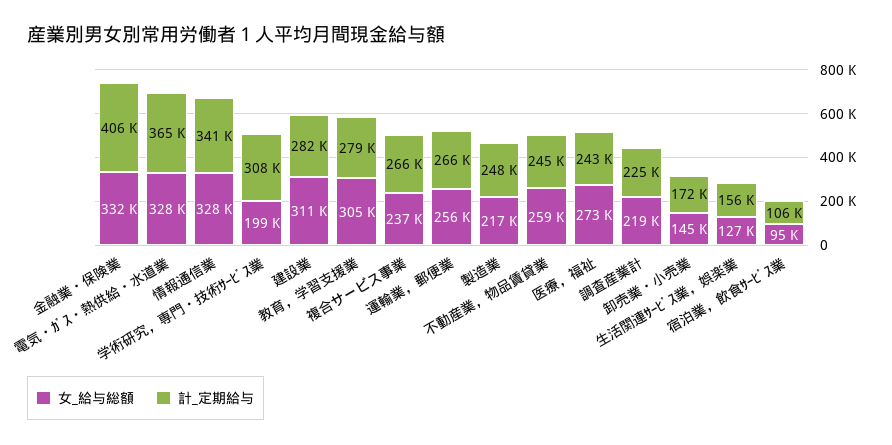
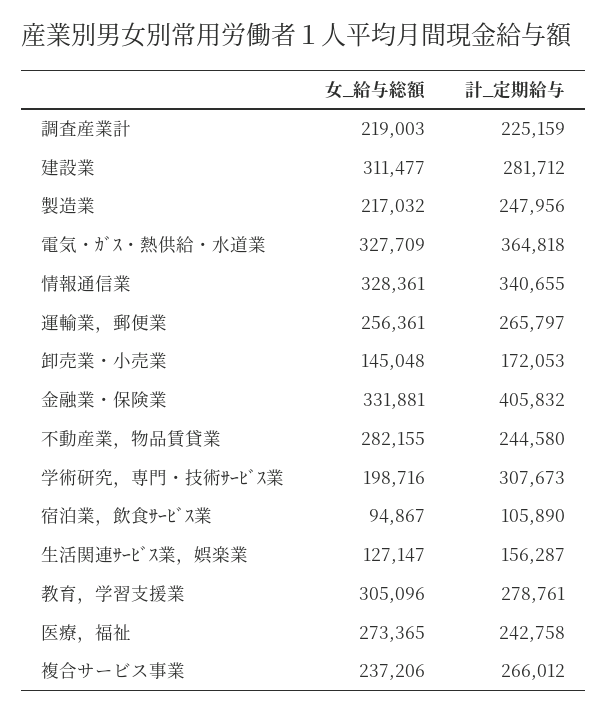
  {
    "女_給与総額": {
      "金融業・保険業": 331881,
      "電気・ｶﾞｽ・熱供給・水道業": 327709,
      "情報通信業": 328361,
      "学術研究，専門・技術ｻｰﾋﾞｽ業": 198716,
      "建設業": 311477,
      "教育，学習支援業": 305096,
      "複合サービス事業": 237206,
      "運輸業，郵便業": 256361,
      "製造業": 217032,
-     "不動産業，物品賃貸業": 259000,
+     "不動産業，物品賃貸業": 282155,
      "医療，福祉": 273365,
      "調査産業計": 219003,
      "卸売業・小売業": 145048,
      "生活関連ｻｰﾋﾞｽ業，娯楽業": 127147,
      "宿泊業，飲食ｻｰﾋﾞｽ業": 94867
    },
    "計_定期給与": {
      "金融業・保険業": 405832,
      "電気・ｶﾞｽ・熱供給・水道業": 364818,
      "情報通信業": 340655,
      "学術研究，専門・技術ｻｰﾋﾞｽ業": 307673,
      "建設業": 281712,
      "教育，学習支援業": 278761,
      "複合サービス事業": 266012,
      "運輸業，郵便業": 265797,
      "製造業": 247956,
      "不動産業，物品賃貸業": 244580,
      "医療，福祉": 242758,
      "調査産業計": 225159,
      "卸売業・小売業": 172053,
      "生活関連ｻｰﾋﾞｽ業，娯楽業": 156287,
      "宿泊業，飲食ｻｰﾋﾞｽ業": 105890
    }
  }

